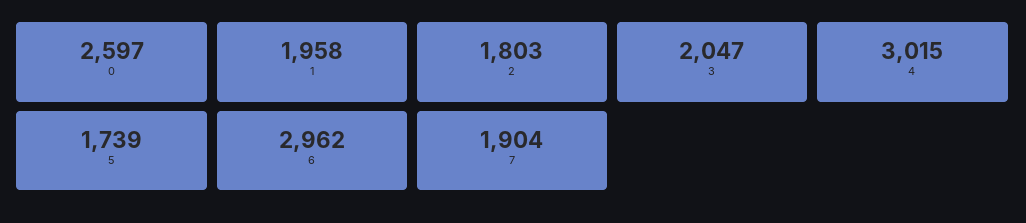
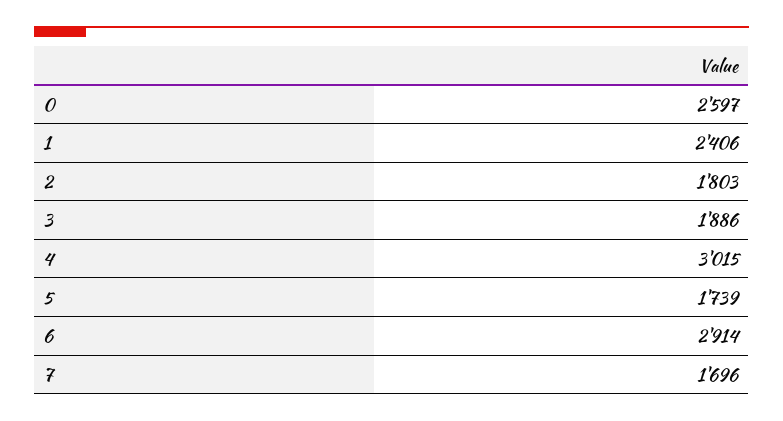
  {
    "0": 2597,
-   "1": 1958,
+   "1": 2406,
    "2": 1803,
-   "3": 2047,
+   "3": 1886,
    "4": 3015,
    "5": 1739,
-   "6": 2962,
+   "6": 2914,
-   "7": 1904
+   "7": 1696
  }

